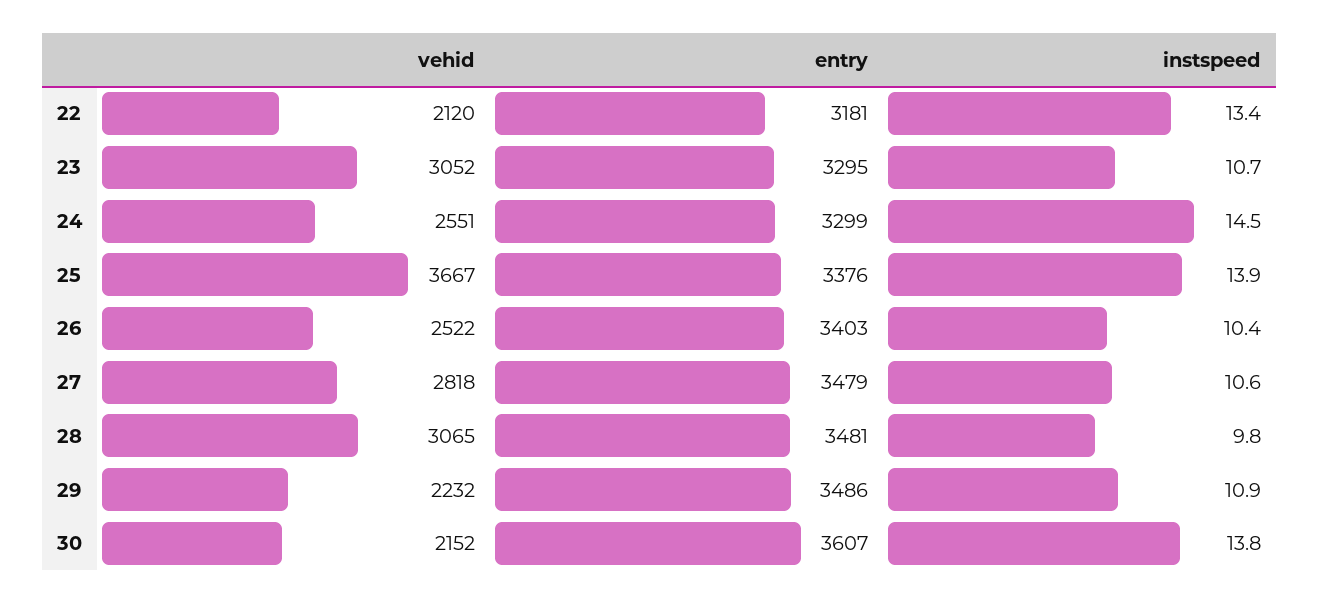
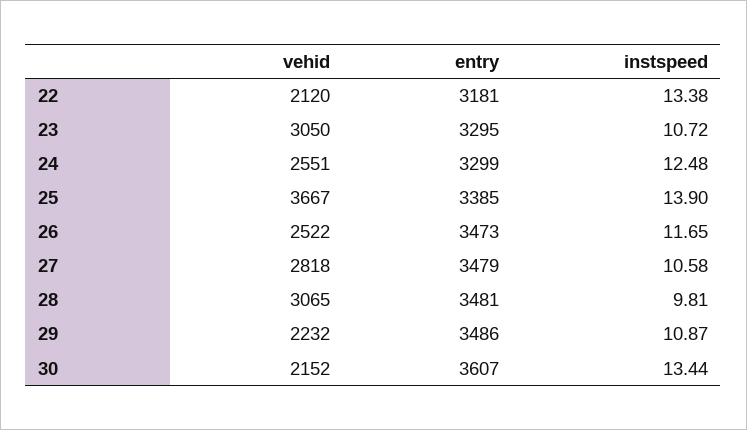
  {
    "vehid": {
      "22": 2120,
-     "23": 3052,
+     "23": 3050,
      "24": 2551,
      "25": 3667,
      "26": 2522,
      "27": 2818,
      "28": 3065,
      "29": 2232,
      "30": 2152
    },
    "entry": {
      "22": 3181,
      "23": 3295,
      "24": 3299,
-     "25": 3376,
+     "25": 3385,
-     "26": 3403,
+     "26": 3473,
      "27": 3479,
      "28": 3481,
      "29": 3486,
      "30": 3607
    },
    "instspeed": {
      "22": 13.38,
      "23": 10.72,
-     "24": 14.5,
+     "24": 12.48,
      "25": 13.9,
-     "26": 10.4,
+     "26": 11.65,
      "27": 10.58,
      "28": 9.81,
      "29": 10.87,
-     "30": 13.8
+     "30": 13.44
    }
  }

